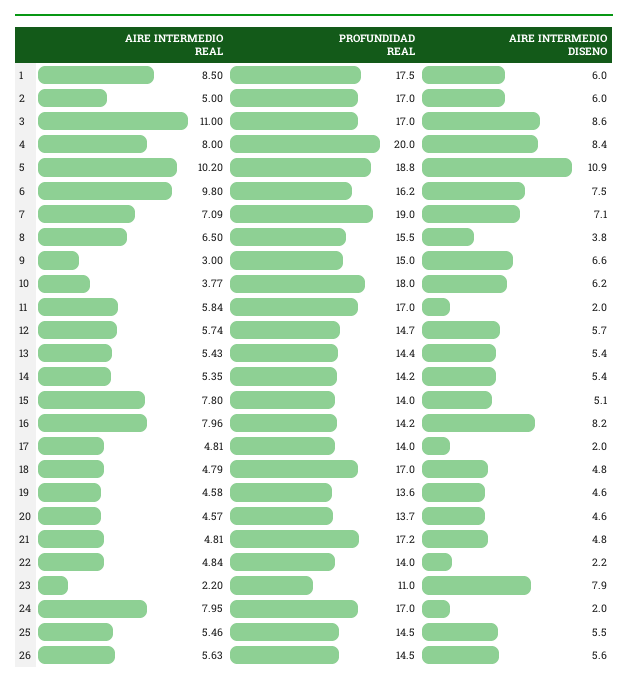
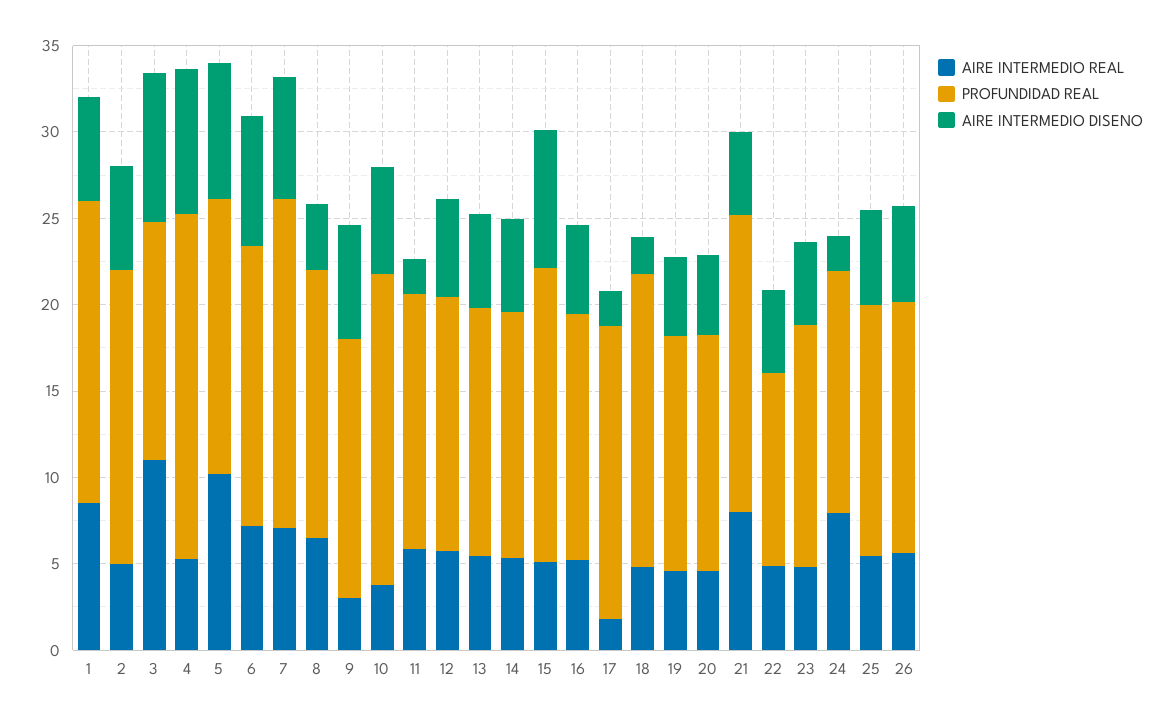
  {
    "AIRE INTERMEDIO REAL": {
      "1": 8.5,
      "2": 5,
      "3": 11,
-     "4": 8,
+     "4": 5,
      "5": 10.2,
-     "6": 9.8,
+     "6": 7,
      "7": 7.09,
      "8": 6.5,
      "9": 3,
      "10": 3.77,
      "11": 5.84,
      "12": 5.74,
      "13": 5.43,
      "14": 5.35,
-     "15": 7.8,
+     "15": 5,
-     "16": 7.96,
+     "16": 5,
-     "17": 4.81,
+     "17": 2,
      "18": 4.79,
      "19": 4.58,
      "20": 4.57,
-     "21": 4.81,
+     "21": 8,
      "22": 4.84,
-     "23": 2.2,
+     "23": 5,
      "24": 7.95,
      "25": 5.46,
      "26": 5.63
    },
    "PROFUNDIDAD REAL": {
      "1": 17.5,
      "2": 17,
-     "3": 17,
+     "3": 14,
      "4": 20,
-     "5": 18.8,
+     "5": 16,
      "6": 16.2,
      "7": 19,
      "8": 15.5,
      "9": 15,
      "10": 18,
-     "11": 17,
+     "11": 15,
      "12": 14.7,
      "13": 14.4,
      "14": 14.2,
-     "15": 14,
+     "15": 17,
      "16": 14.2,
-     "17": 14,
+     "17": 17,
      "18": 17,
      "19": 13.6,
      "20": 13.7,
      "21": 17.2,
-     "22": 14,
+     "22": 11,
-     "23": 11,
+     "23": 14,
-     "24": 17,
+     "24": 14,
      "25": 14.5,
      "26": 14.5
    },
    "AIRE INTERMEDIO DISENO": {
      "1": 6,
      "2": 6,
      "3": 8.6,
      "4": 8.4,
-     "5": 10.9,
+     "5": 8,
      "6": 7.5,
      "7": 7.1,
      "8": 3.8,
      "9": 6.6,
      "10": 6.2,
      "11": 2,
      "12": 5.7,
      "13": 5.4,
      "14": 5.4,
-     "15": 5.1,
+     "15": 8,
-     "16": 8.2,
+     "16": 5,
      "17": 2,
-     "18": 4.8,
+     "18": 2,
      "19": 4.6,
      "20": 4.6,
      "21": 4.8,
-     "22": 2.2,
+     "22": 5,
-     "23": 7.9,
+     "23": 5,
      "24": 2,
      "25": 5.5,
      "26": 5.6
    }
  }

